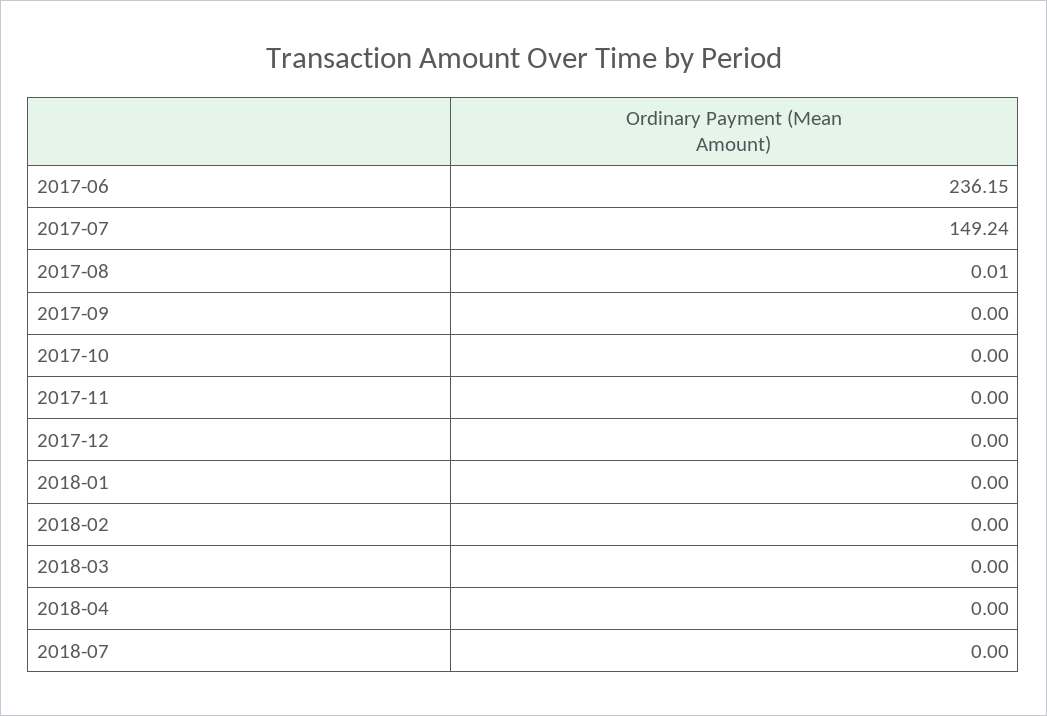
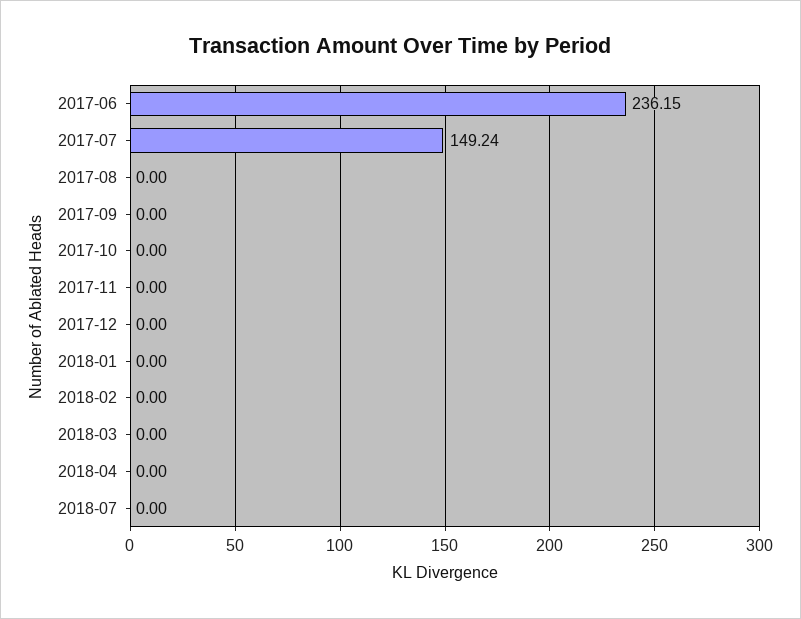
  {
    "2017-06": 236.15,
    "2017-07": 149.24,
-   "2017-08": 0.01,
+   "2017-08": 0,
    "2017-09": 0,
    "2017-10": 0,
    "2017-11": 0,
    "2017-12": 0,
    "2018-01": 0,
    "2018-02": 0,
    "2018-03": 0,
    "2018-04": 0,
    "2018-07": 0
  }

